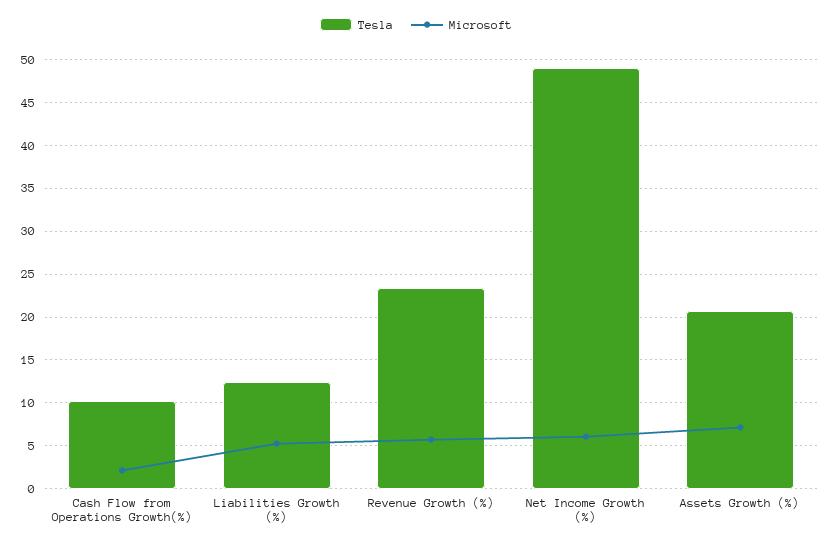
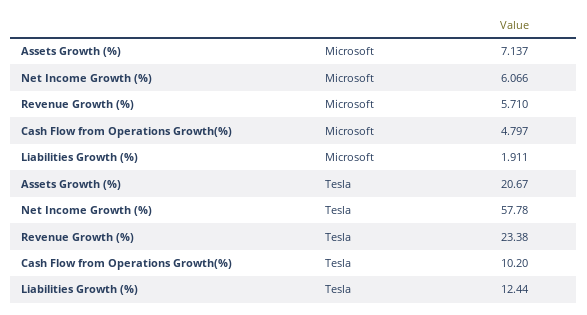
  {
    "Tesla": {
      "Cash Flow from Operations Growth(%)": 10.2,
      "Liabilities Growth (%)": 12.44,
      "Revenue Growth (%)": 23.38,
-     "Net Income Growth (%)": 49,
+     "Net Income Growth (%)": 57.78,
      "Assets Growth (%)": 20.67
    },
    "Microsoft": {
-     "Cash Flow from Operations Growth(%)": 2,
+     "Cash Flow from Operations Growth(%)": 4.797,
-     "Liabilities Growth (%)": 5,
+     "Liabilities Growth (%)": 1.911,
      "Revenue Growth (%)": 5.71,
      "Net Income Growth (%)": 6.066,
      "Assets Growth (%)": 7.137
    }
  }

